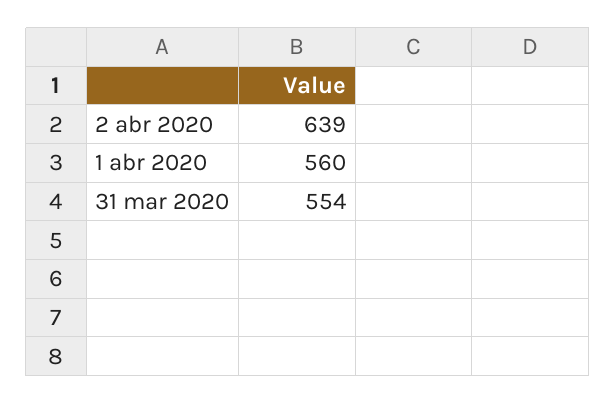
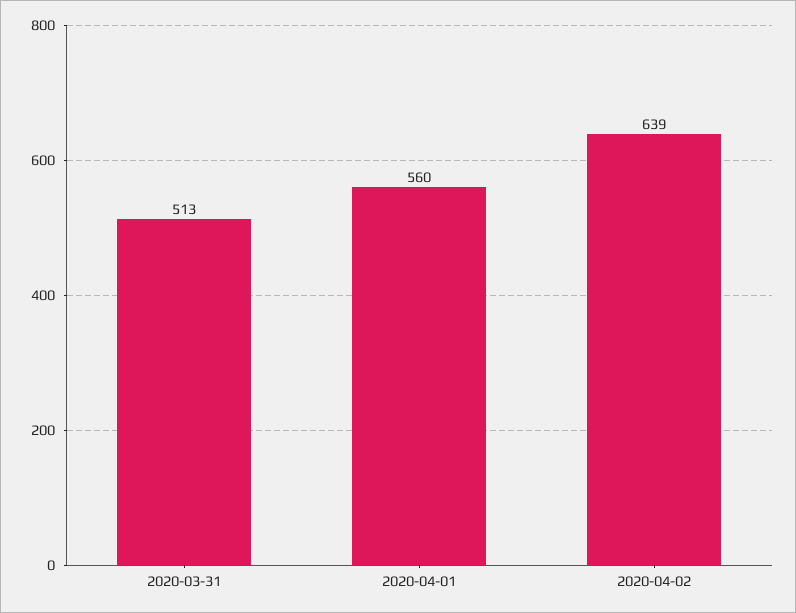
  {
    "2 abr 2020": 639,
    "1 abr 2020": 560,
-   "31 mar 2020": 554
+   "31 mar 2020": 513
  }

